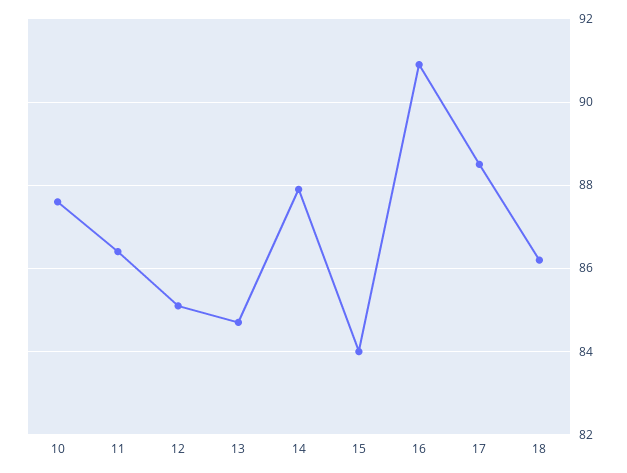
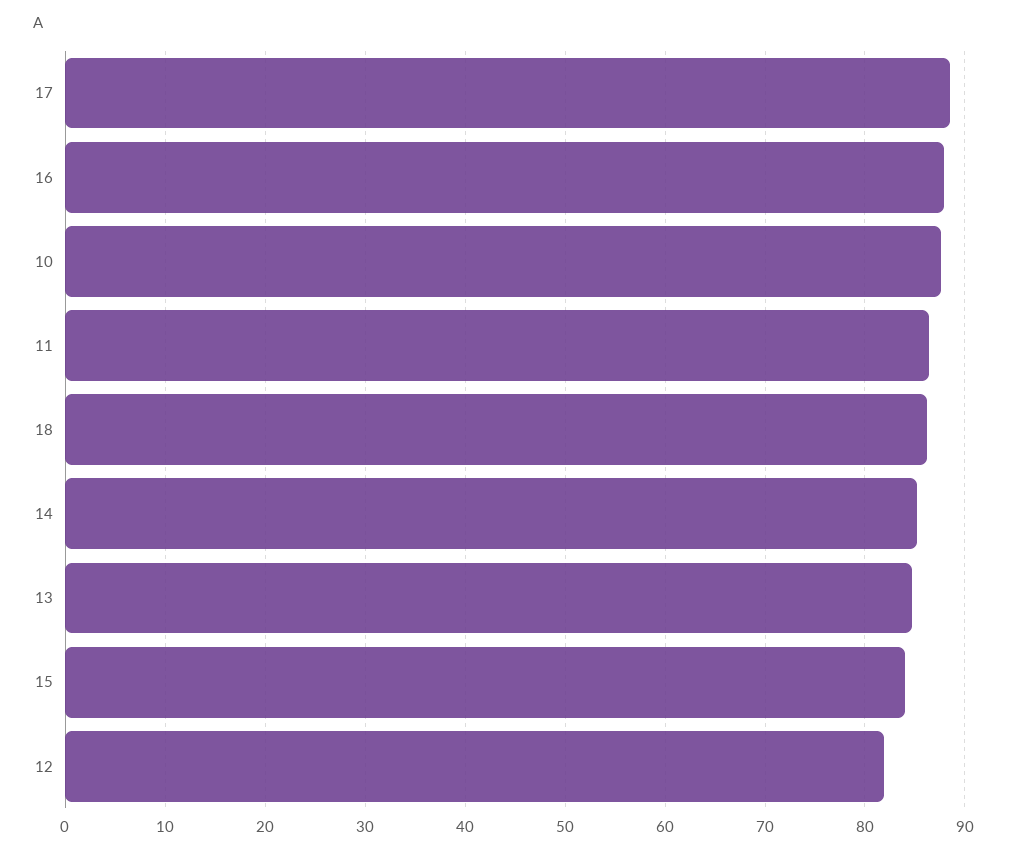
  {
    "10": 87.5,
    "11": 86.5,
-   "12": 85,
+   "12": 82,
    "13": 84.5,
-   "14": 88,
+   "14": 85,
    "15": 84,
-   "16": 91,
+   "16": 88,
    "17": 88.5,
    "18": 86
  }

